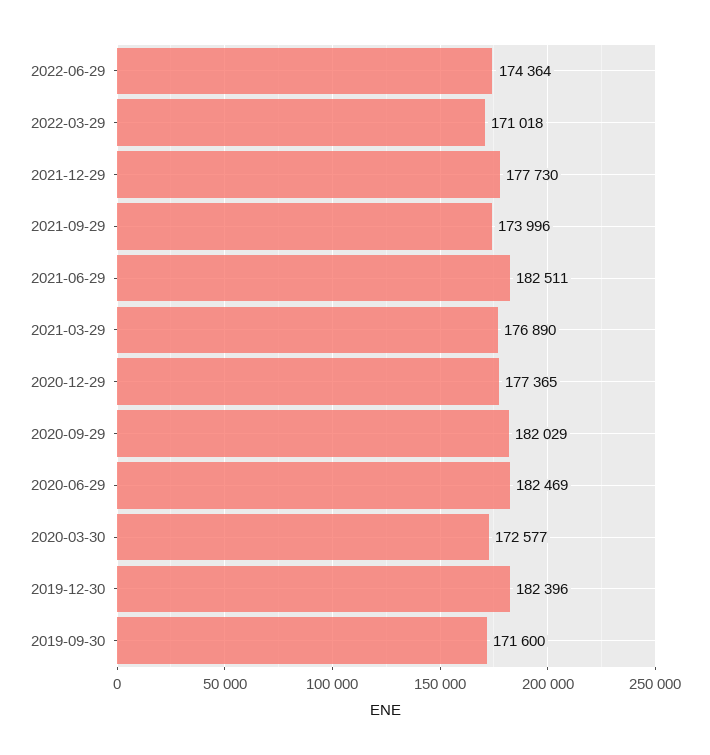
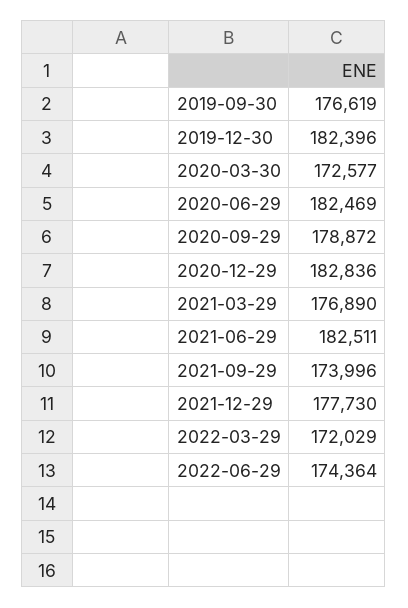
  {
    "2022-06-29": 174364,
-   "2022-03-29": 171018,
+   "2022-03-29": 172029,
    "2021-12-29": 177730,
    "2021-09-29": 173996,
    "2021-06-29": 182511,
    "2021-03-29": 176890,
-   "2020-12-29": 177365,
+   "2020-12-29": 182836,
-   "2020-09-29": 182029,
+   "2020-09-29": 178872,
    "2020-06-29": 182469,
    "2020-03-30": 172577,
    "2019-12-30": 182396,
-   "2019-09-30": 171600
+   "2019-09-30": 176619
  }

